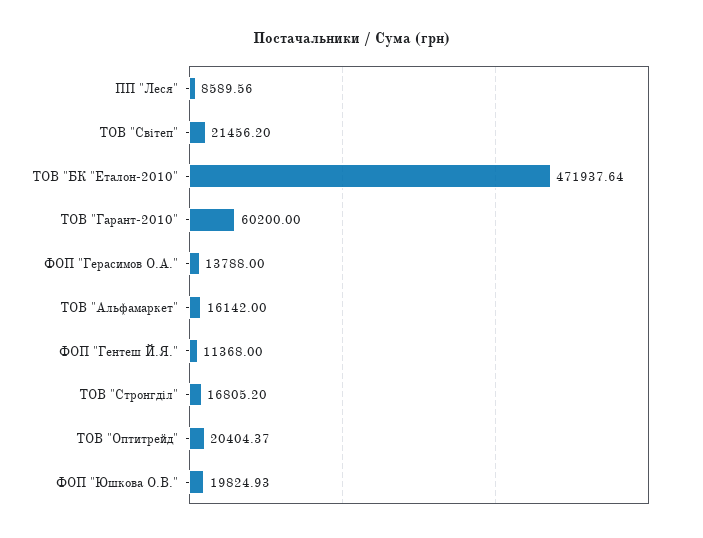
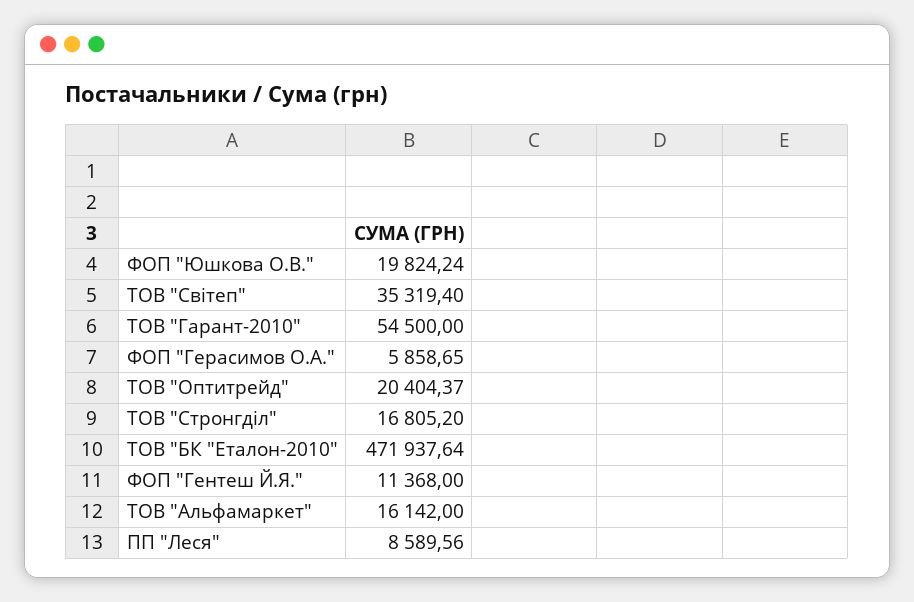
  {
    "ПП \"Леся\"": 8589.56,
-   "ТОВ \"Світеп\"": 21456.2,
+   "ТОВ \"Світеп\"": 35319.4,
    "ТОВ \"БК \"Еталон-2010\"": 471937.64,
-   "ТОВ \"Гарант-2010\"": 60200,
+   "ТОВ \"Гарант-2010\"": 54500,
-   "ФОП \"Герасимов О.А.\"": 13788,
+   "ФОП \"Герасимов О.А.\"": 5858.65,
    "ТОВ \"Альфамаркет\"": 16142,
    "ФОП \"Гентеш Й.Я.\"": 11368,
    "ТОВ \"Стронгділ\"": 16805.2,
    "ТОВ \"Оптитрейд\"": 20404.37,
-   "ФОП \"Юшкова О.В.\"": 19824.93
+   "ФОП \"Юшкова О.В.\"": 19824.24
  }

